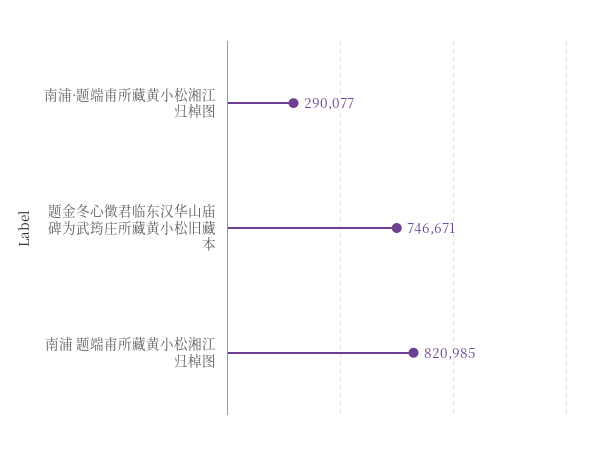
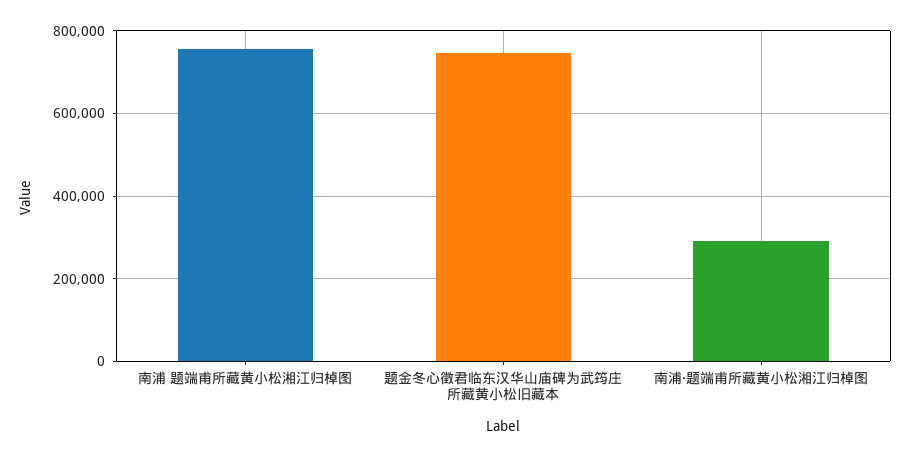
  {
    "南浦·题端甫所藏黄小松湘江归棹图": 290077,
    "题金冬心徵君临东汉华山庙碑为武筠庄所藏黄小松旧藏本": 746671,
-   "南浦 题端甫所藏黄小松湘江归棹图": 820985
+   "南浦 题端甫所藏黄小松湘江归棹图": 760000
  }

